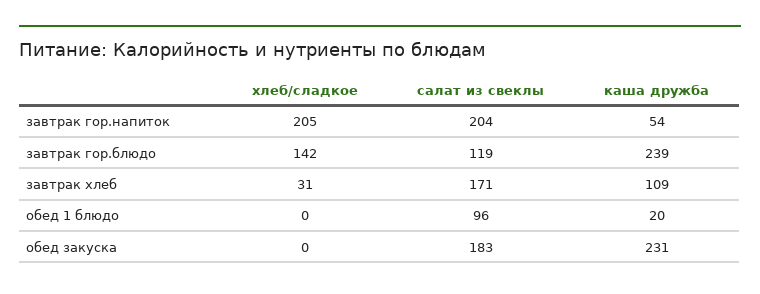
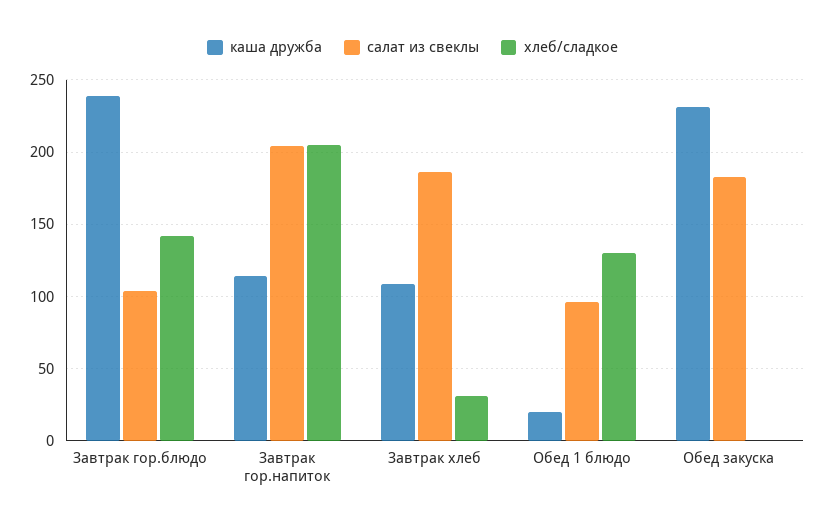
  {
    "хлеб/сладкое": {
      "завтрак гор.напиток": 205,
      "завтрак гор.блюдо": 142,
      "завтрак хлеб": 31,
-     "обед 1 блюдо": 0,
+     "обед 1 блюдо": 130,
      "обед закуска": 0
    },
    "салат из свеклы": {
      "завтрак гор.напиток": 204,
-     "завтрак гор.блюдо": 119,
+     "завтрак гор.блюдо": 105,
-     "завтрак хлеб": 171,
+     "завтрак хлеб": 185,
      "обед 1 блюдо": 96,
      "обед закуска": 183
    },
    "каша дружба": {
-     "завтрак гор.напиток": 54,
+     "завтрак гор.напиток": 115,
      "завтрак гор.блюдо": 239,
      "завтрак хлеб": 109,
      "обед 1 блюдо": 20,
      "обед закуска": 231
    }
  }

